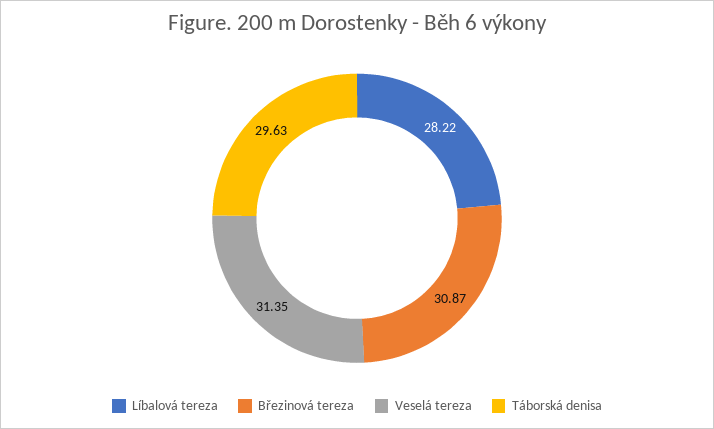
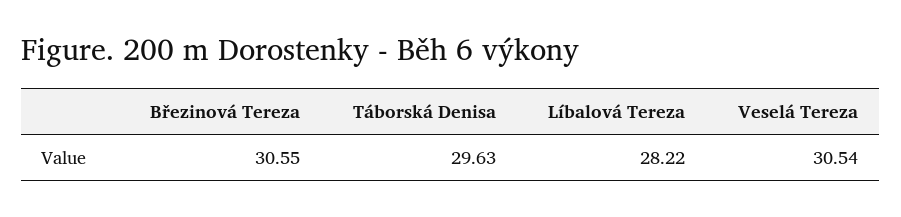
  {
    "Líbalová tereza": 28.22,
-   "Březinová tereza": 30.87,
+   "Březinová tereza": 30.55,
-   "Veselá tereza": 31.35,
+   "Veselá tereza": 30.54,
    "Táborská denisa": 29.63
  }

